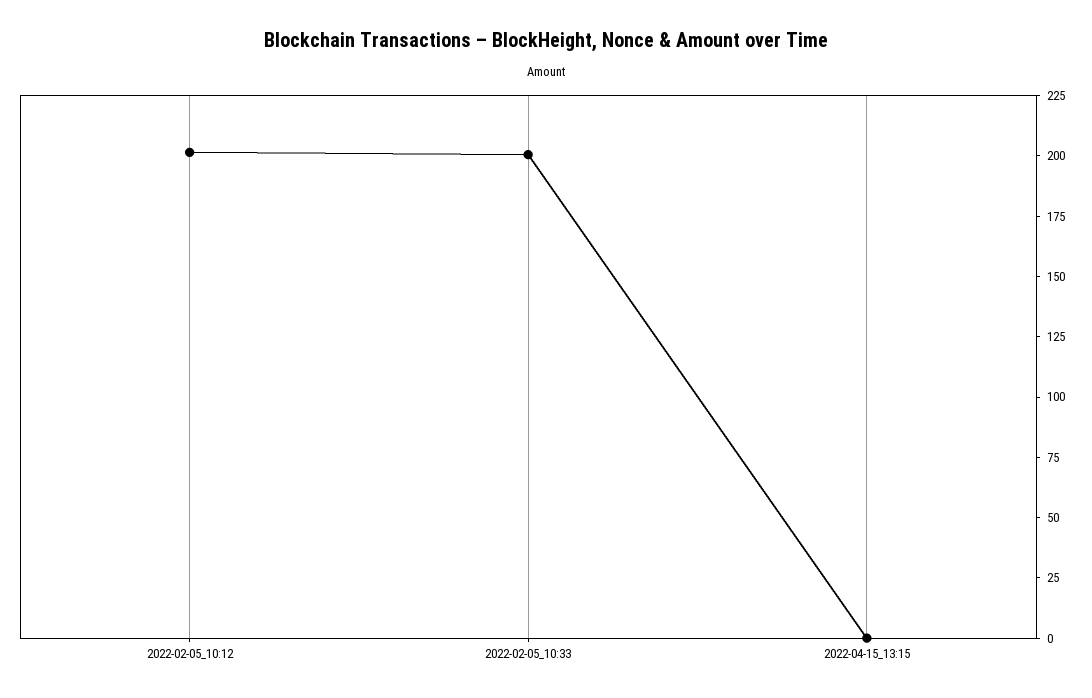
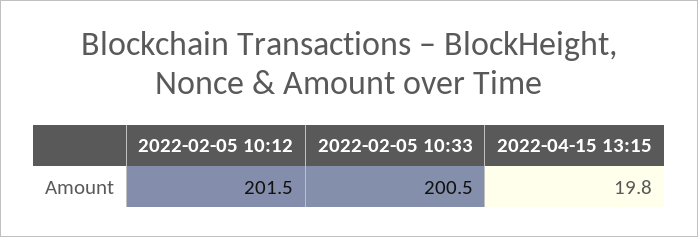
  {
    "2022-02-05_10:12": 201.5,
    "2022-02-05_10:33": 200.5,
-   "2022-04-15_13:15": 0
+   "2022-04-15_13:15": 19.8
  }

